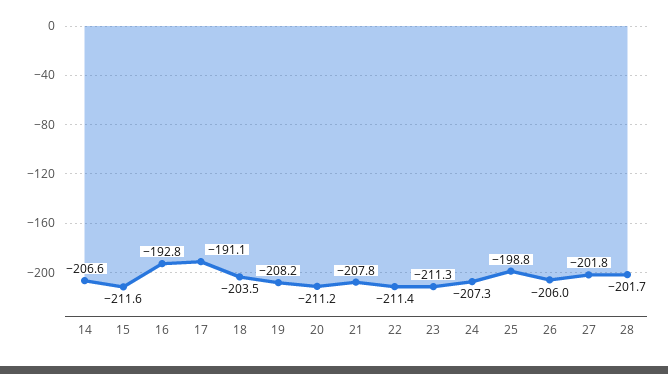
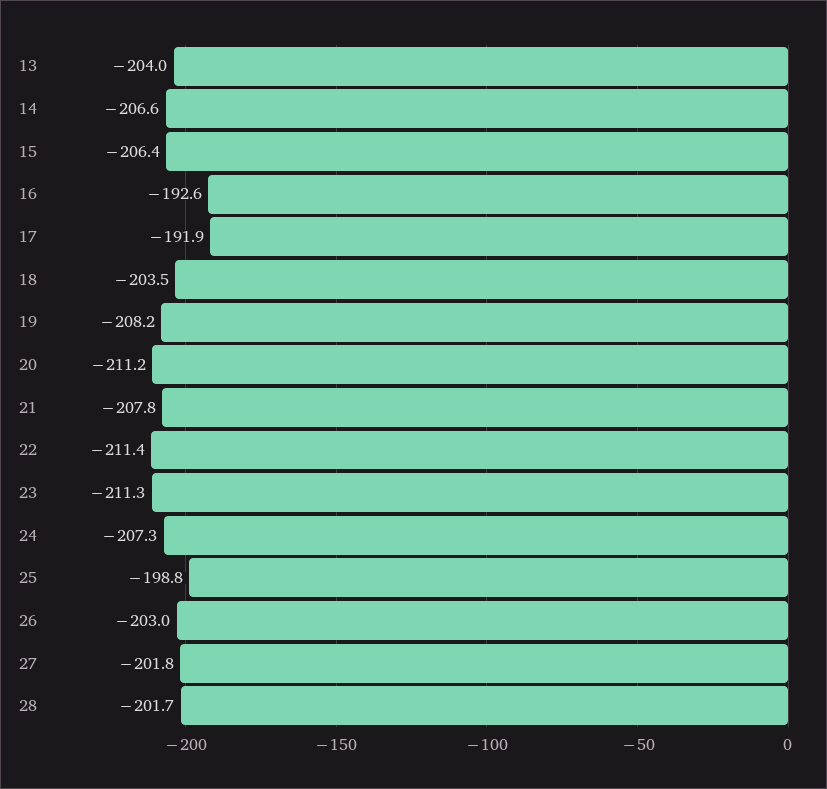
  {
    "14": -206.6,
-   "15": -211.6,
+   "15": -206.4,
-   "16": -192.8,
+   "16": -192.6,
-   "17": -191.1,
+   "17": -191.9,
    "18": -203.5,
    "19": -208.2,
    "20": -211.2,
    "21": -207.8,
    "22": -211.4,
    "23": -211.3,
    "24": -207.3,
    "25": -198.8,
-   "26": -206,
+   "26": -203,
    "27": -201.8,
-   "28": -201.7
+   "28": -201.7,
+   "13": -204
  }

